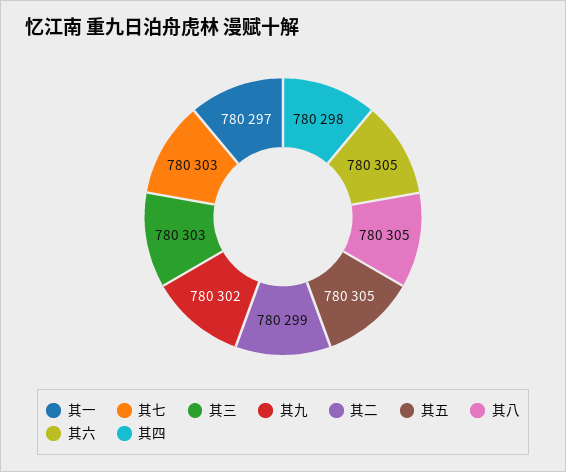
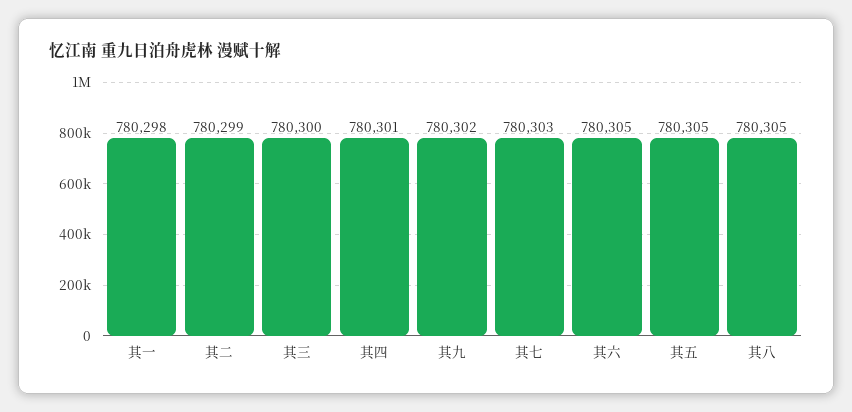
  {
-   "其一": 780297,
+   "其一": 780298,
    "其七": 780303,
-   "其三": 780303,
+   "其三": 780300,
    "其九": 780302,
    "其二": 780299,
    "其五": 780305,
    "其八": 780305,
    "其六": 780305,
-   "其四": 780298
+   "其四": 780301
  }

